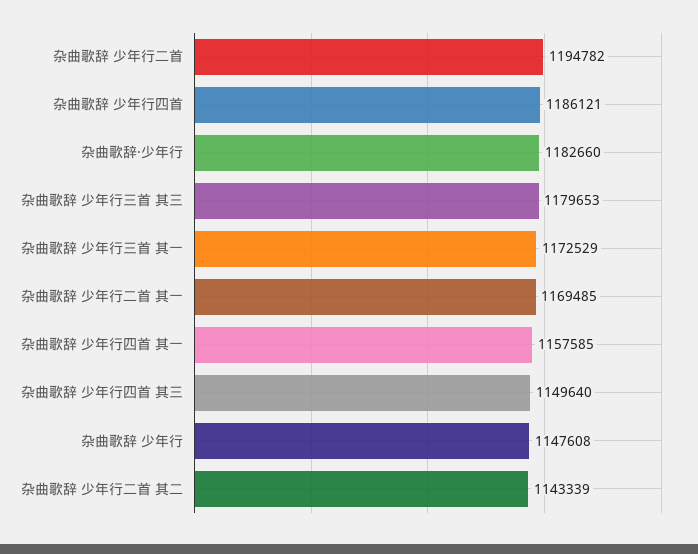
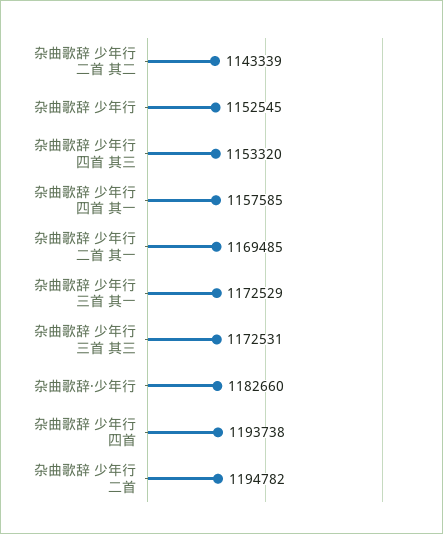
  {
    "杂曲歌辞 少年行二首": 1194782,
-   "杂曲歌辞 少年行四首": 1186121,
+   "杂曲歌辞 少年行四首": 1193738,
    "杂曲歌辞·少年行": 1182660,
-   "杂曲歌辞 少年行三首 其三": 1179653,
+   "杂曲歌辞 少年行三首 其三": 1172531,
    "杂曲歌辞 少年行三首 其一": 1172529,
    "杂曲歌辞 少年行二首 其一": 1169485,
    "杂曲歌辞 少年行四首 其一": 1157585,
-   "杂曲歌辞 少年行四首 其三": 1149640,
+   "杂曲歌辞 少年行四首 其三": 1153320,
-   "杂曲歌辞 少年行": 1147608,
+   "杂曲歌辞 少年行": 1152545,
    "杂曲歌辞 少年行二首 其二": 1143339
  }

